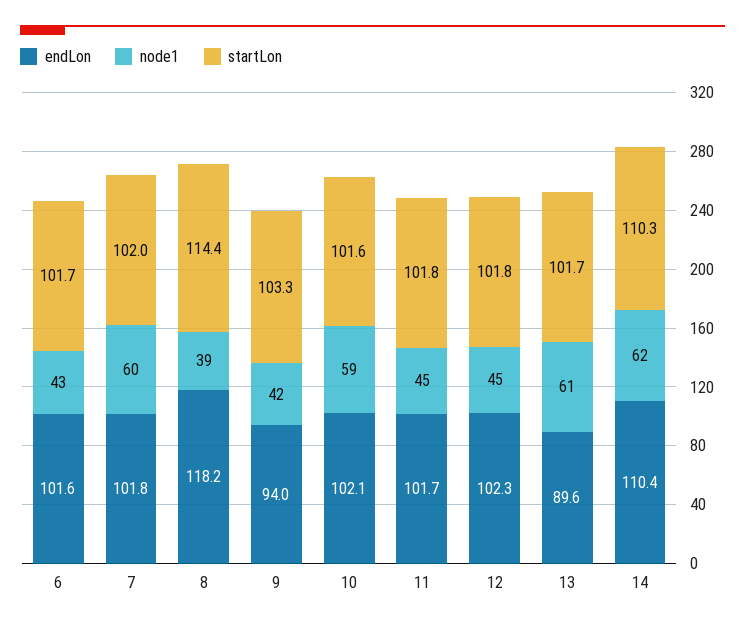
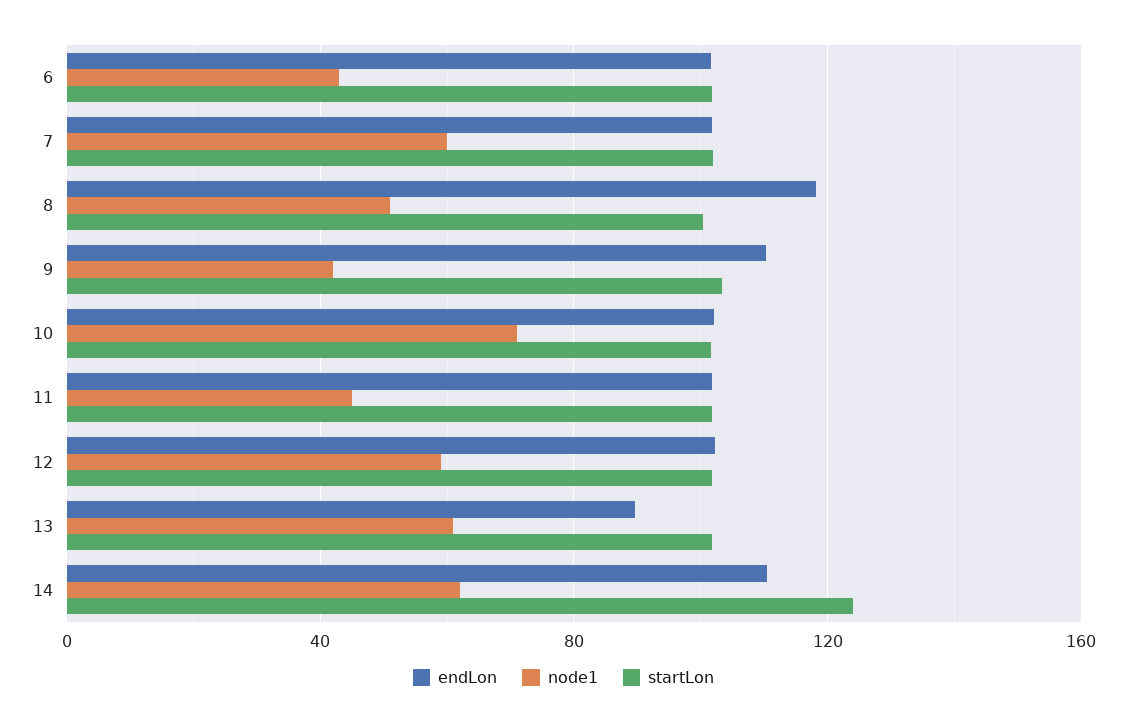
  {
    "endLon": {
      "6": 101.6,
      "7": 101.8,
      "8": 118.2,
-     "9": 94,
+     "9": 110,
      "10": 102.1,
      "11": 101.7,
      "12": 102.3,
      "13": 89.6,
      "14": 110.4
    },
    "node1": {
      "6": 43,
      "7": 60,
-     "8": 39,
+     "8": 50,
      "9": 42,
-     "10": 59,
+     "10": 70,
      "11": 45,
-     "12": 45,
+     "12": 60,
      "13": 61,
      "14": 62
    },
    "startLon": {
      "6": 101.7,
      "7": 102,
-     "8": 114.4,
+     "8": 100,
      "9": 103.3,
      "10": 101.6,
      "11": 101.8,
      "12": 101.8,
      "13": 101.7,
-     "14": 110.3
+     "14": 125
    }
  }

